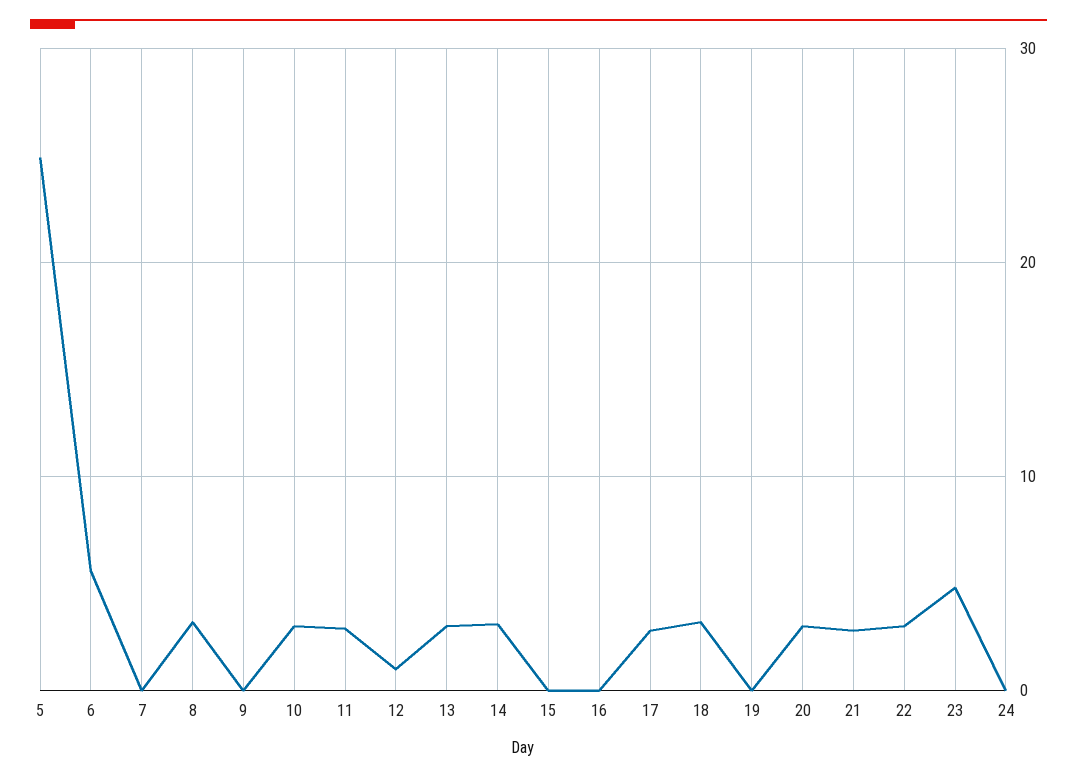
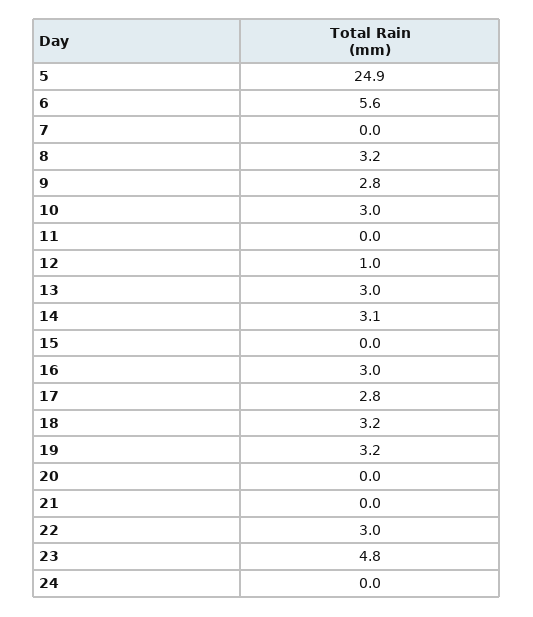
  {
    "5": 24.9,
    "6": 5.6,
    "7": 0,
    "8": 3.2,
-   "9": 0,
+   "9": 2.8,
    "10": 3,
-   "11": 3,
+   "11": 0,
    "12": 1,
    "13": 3,
    "14": 3.1,
    "15": 0,
-   "16": 0,
+   "16": 3,
    "17": 2.8,
    "18": 3.2,
-   "19": 0,
+   "19": 3.2,
-   "20": 3,
+   "20": 0,
-   "21": 3,
+   "21": 0,
    "22": 3,
    "23": 4.8,
    "24": 0
  }

